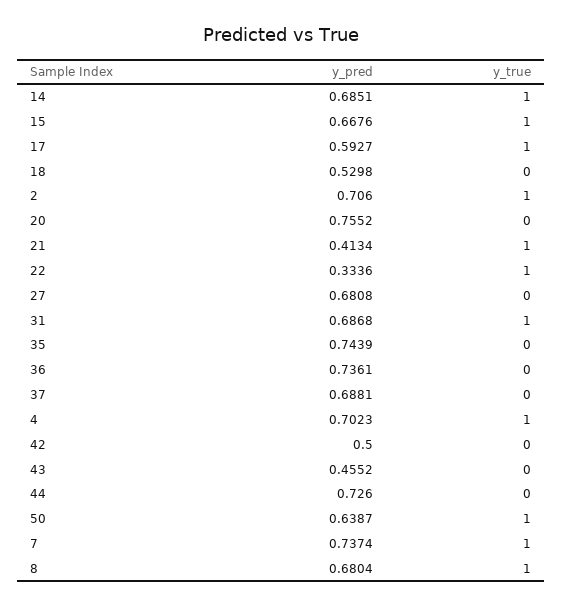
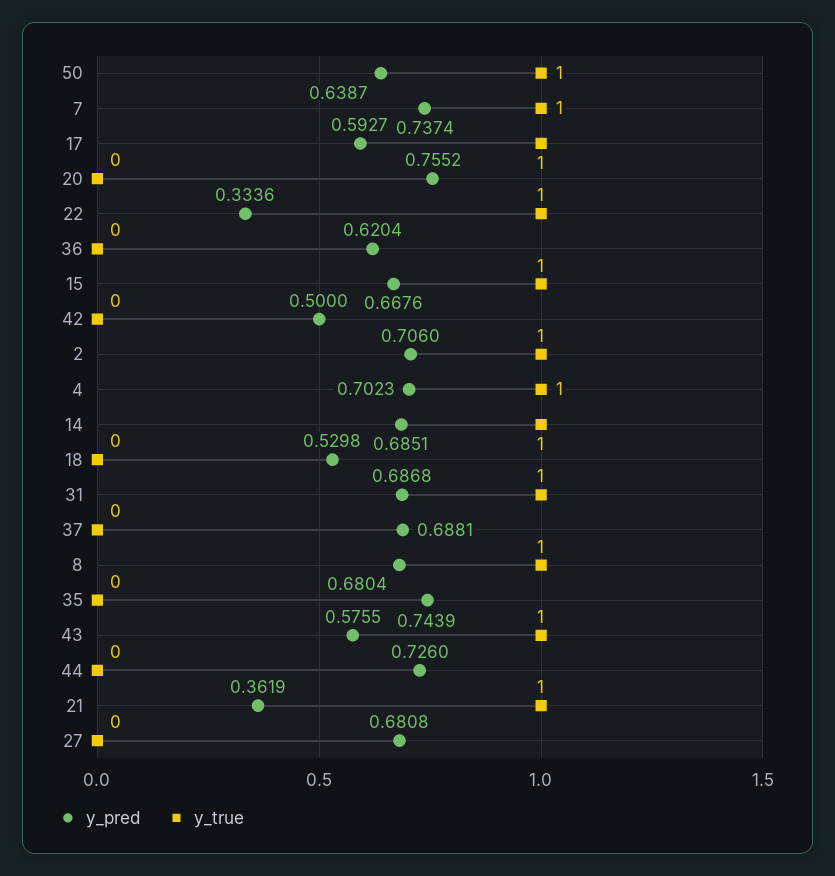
  {
    "y_pred": {
      "14": 0.6851,
      "15": 0.6676,
      "17": 0.5927,
      "18": 0.5298,
      "2": 0.706,
      "20": 0.7552,
-     "21": 0.4134,
+     "21": 0.3619,
      "22": 0.3336,
      "27": 0.6808,
      "31": 0.6868,
      "35": 0.7439,
-     "36": 0.7361,
+     "36": 0.6204,
      "37": 0.6881,
      "4": 0.7023,
      "42": 0.5,
-     "43": 0.4552,
+     "43": 0.5755,
      "44": 0.726,
      "50": 0.6387,
      "7": 0.7374,
      "8": 0.6804
    },
    "y_true": {
      "14": 1,
      "15": 1,
      "17": 1,
      "18": 0,
      "2": 1,
      "20": 0,
      "21": 1,
      "22": 1,
      "27": 0,
      "31": 1,
      "35": 0,
      "36": 0,
      "37": 0,
      "4": 1,
      "42": 0,
-     "43": 0,
+     "43": 1,
      "44": 0,
      "50": 1,
      "7": 1,
      "8": 1
    }
  }

